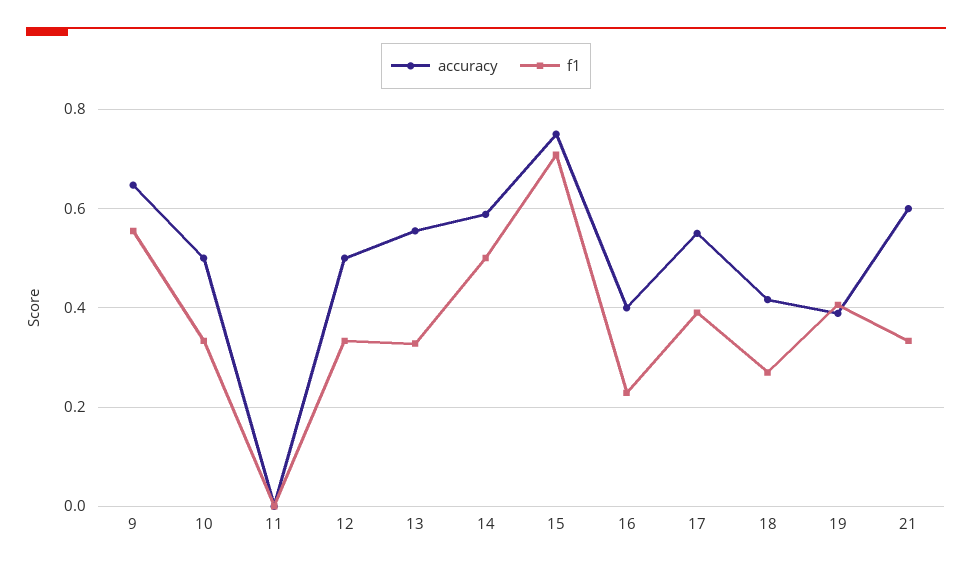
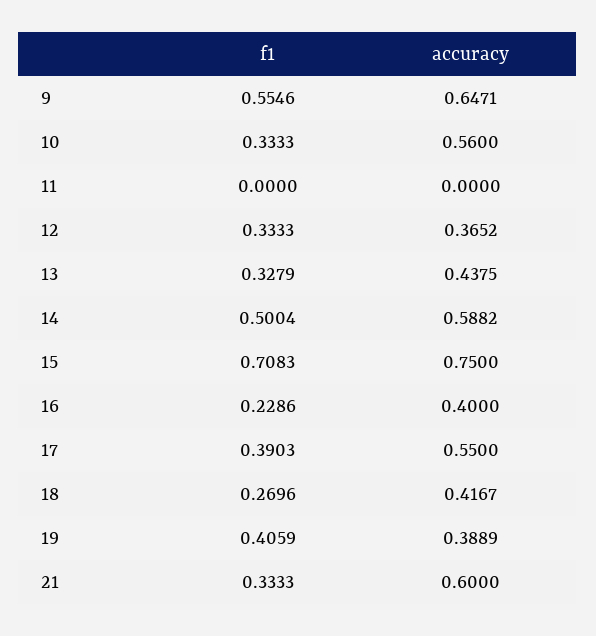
  {
    "accuracy": {
      "9": 0.6471,
-     "10": 0.5,
+     "10": 0.56,
      "11": 0,
-     "12": 0.5,
+     "12": 0.3652,
-     "13": 0.56,
+     "13": 0.4375,
      "14": 0.5882,
      "15": 0.75,
      "16": 0.4,
      "17": 0.55,
      "18": 0.4167,
      "19": 0.3889,
      "21": 0.6
    },
    "f1": {
      "9": 0.5546,
      "10": 0.3333,
      "11": 0,
      "12": 0.3333,
      "13": 0.3279,
      "14": 0.5004,
      "15": 0.7083,
      "16": 0.2286,
      "17": 0.3903,
      "18": 0.2696,
      "19": 0.4059,
      "21": 0.3333
    }
  }

